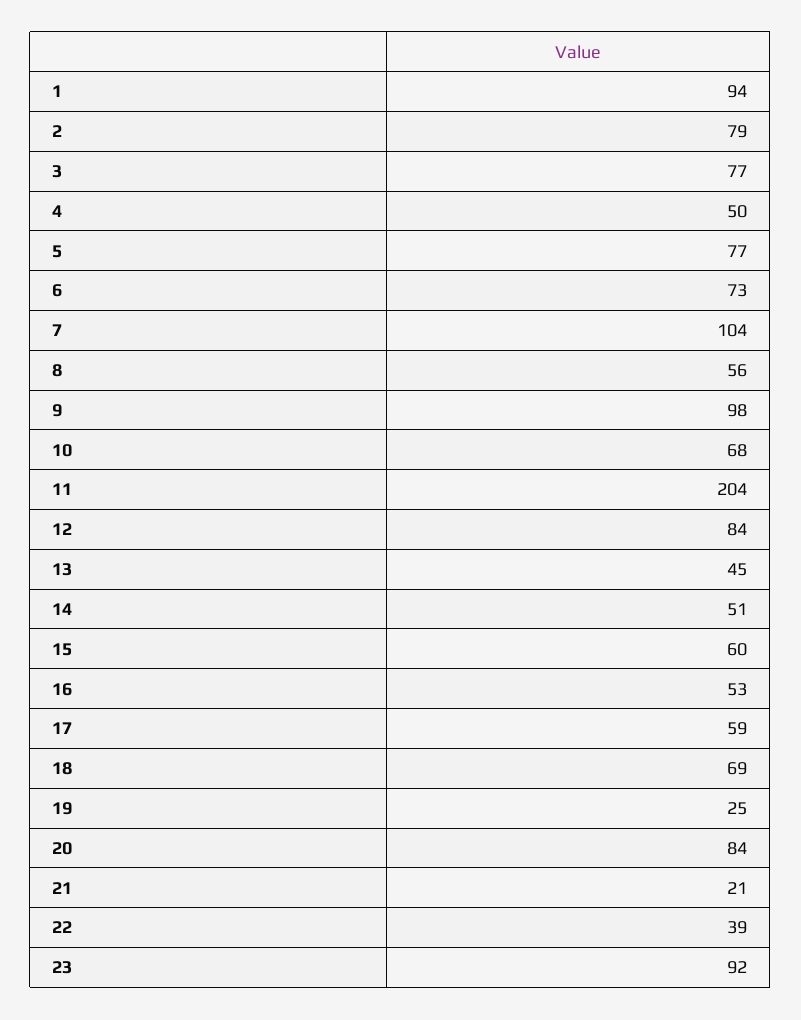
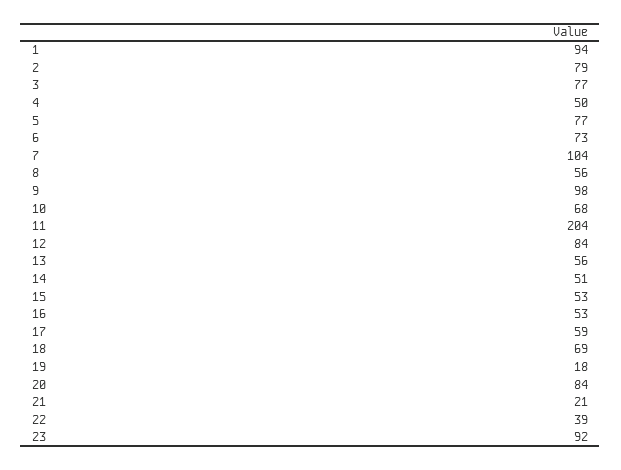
  {
    "1": 94,
    "2": 79,
    "3": 77,
    "4": 50,
    "5": 77,
    "6": 73,
    "7": 104,
    "8": 56,
    "9": 98,
    "10": 68,
    "11": 204,
    "12": 84,
-   "13": 45,
+   "13": 56,
    "14": 51,
-   "15": 60,
+   "15": 53,
    "16": 53,
    "17": 59,
    "18": 69,
-   "19": 25,
+   "19": 18,
    "20": 84,
    "21": 21,
    "22": 39,
    "23": 92
  }

